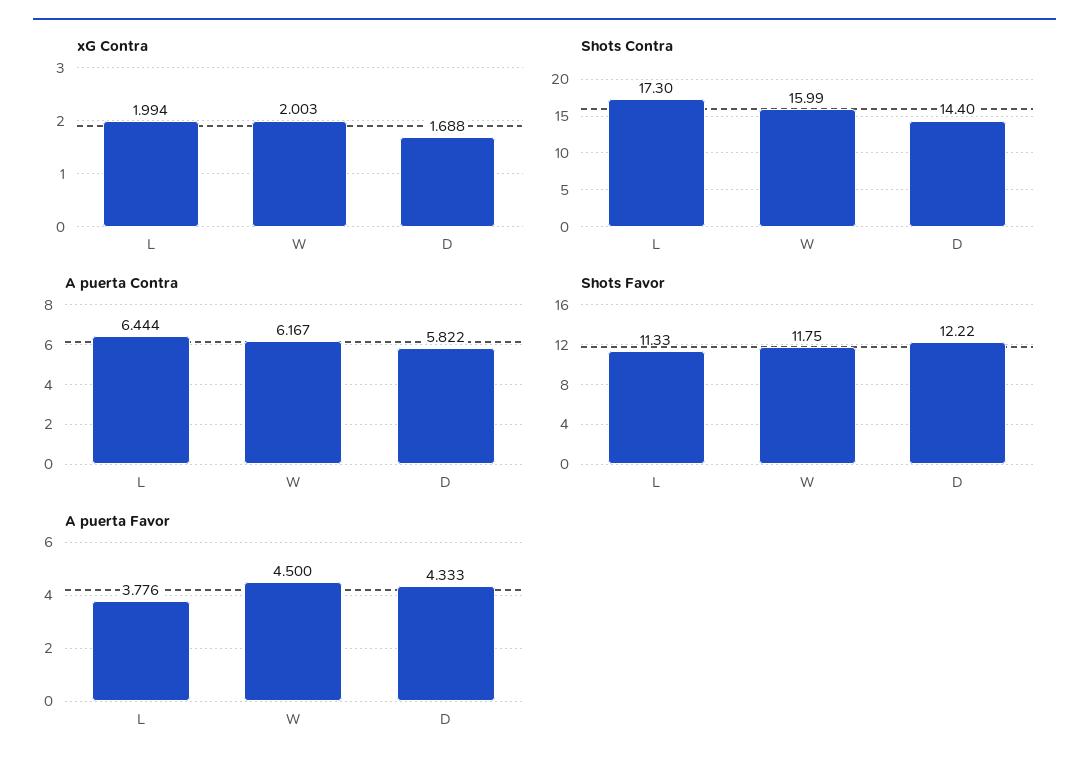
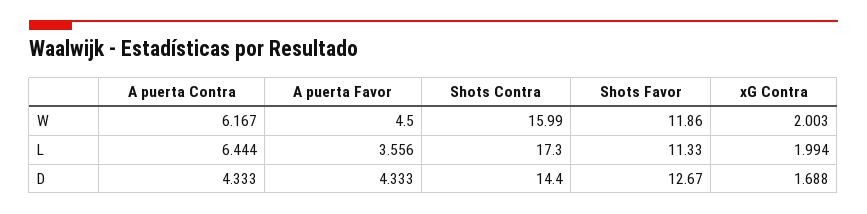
  {
    "xG Contra": {
      "L": 1.994,
      "W": 2.003,
      "D": 1.688
    },
    "Shots Contra": {
      "L": 17.3,
      "W": 15.99,
      "D": 14.4
    },
    "A puerta Contra": {
      "L": 6.444,
      "W": 6.167,
-     "D": 5.822
+     "D": 4.333
    },
    "Shots Favor": {
      "L": 11.33,
-     "W": 11.75,
+     "W": 11.86,
-     "D": 12.22
+     "D": 12.67
    },
    "A puerta Favor": {
-     "L": 3.776,
+     "L": 3.556,
      "W": 4.5,
      "D": 4.333
    }
  }

